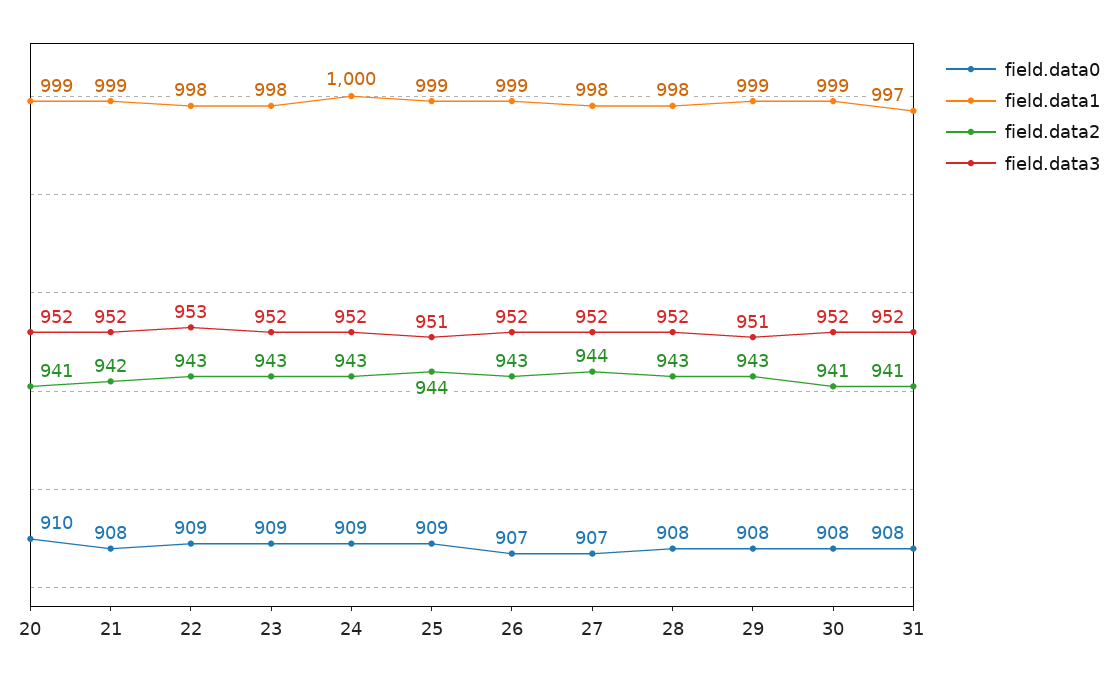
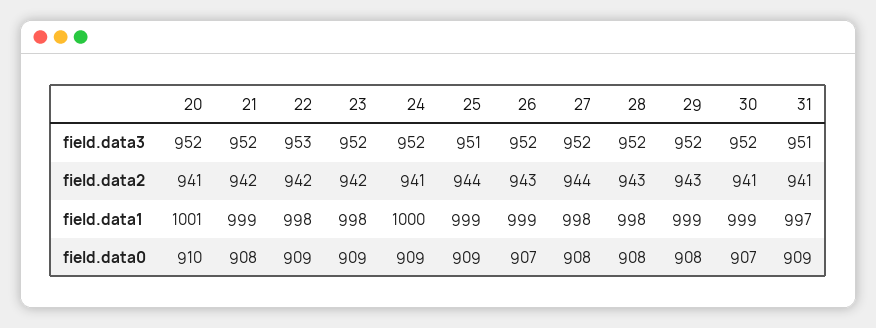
  {
    "field.data0": {
      "20": 910,
      "21": 908,
      "22": 909,
      "23": 909,
      "24": 909,
      "25": 909,
      "26": 907,
-     "27": 907,
+     "27": 908,
      "28": 908,
      "29": 908,
-     "30": 908,
+     "30": 907,
-     "31": 908
+     "31": 909
    },
    "field.data1": {
-     "20": 999,
+     "20": 1001,
      "21": 999,
      "22": 998,
      "23": 998,
      "24": 1000,
      "25": 999,
      "26": 999,
      "27": 998,
      "28": 998,
      "29": 999,
      "30": 999,
      "31": 997
    },
    "field.data2": {
      "20": 941,
      "21": 942,
-     "22": 943,
+     "22": 942,
-     "23": 943,
+     "23": 942,
-     "24": 943,
+     "24": 941,
      "25": 944,
      "26": 943,
      "27": 944,
      "28": 943,
      "29": 943,
      "30": 941,
      "31": 941
    },
    "field.data3": {
      "20": 952,
      "21": 952,
      "22": 953,
      "23": 952,
      "24": 952,
      "25": 951,
      "26": 952,
      "27": 952,
      "28": 952,
-     "29": 951,
+     "29": 952,
      "30": 952,
-     "31": 952
+     "31": 951
    }
  }

